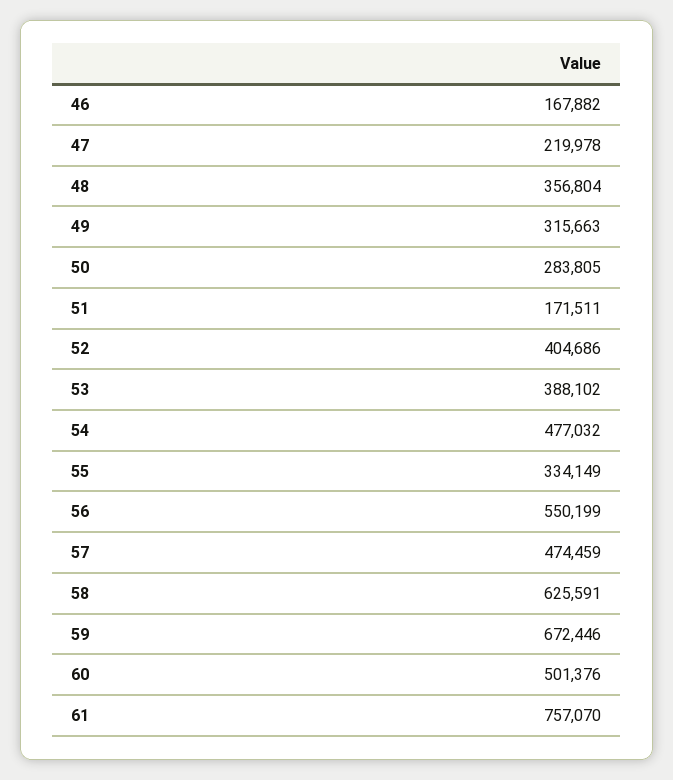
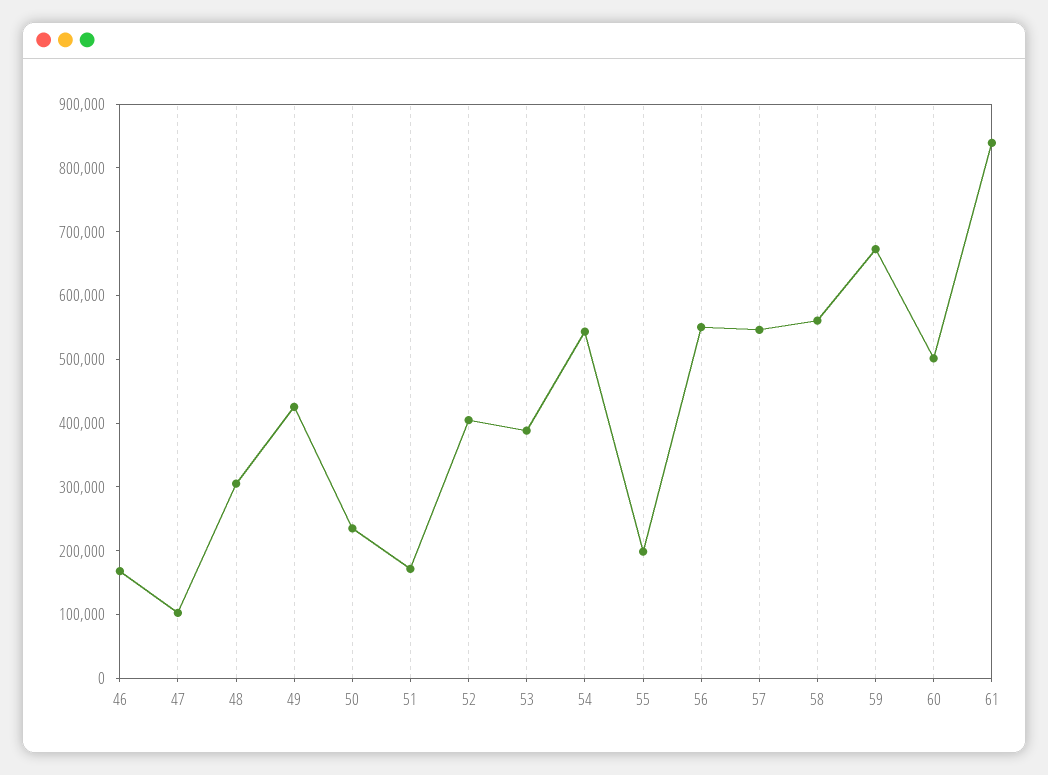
  {
    "46": 167882,
-   "47": 219978,
+   "47": 100000,
-   "48": 356804,
+   "48": 300000,
-   "49": 315663,
+   "49": 420000,
-   "50": 283805,
+   "50": 240000,
    "51": 171511,
    "52": 404686,
    "53": 388102,
-   "54": 477032,
+   "54": 540000,
-   "55": 334149,
+   "55": 200000,
    "56": 550199,
-   "57": 474459,
+   "57": 540000,
-   "58": 625591,
+   "58": 560000,
    "59": 672446,
    "60": 501376,
-   "61": 757070
+   "61": 840000
  }

